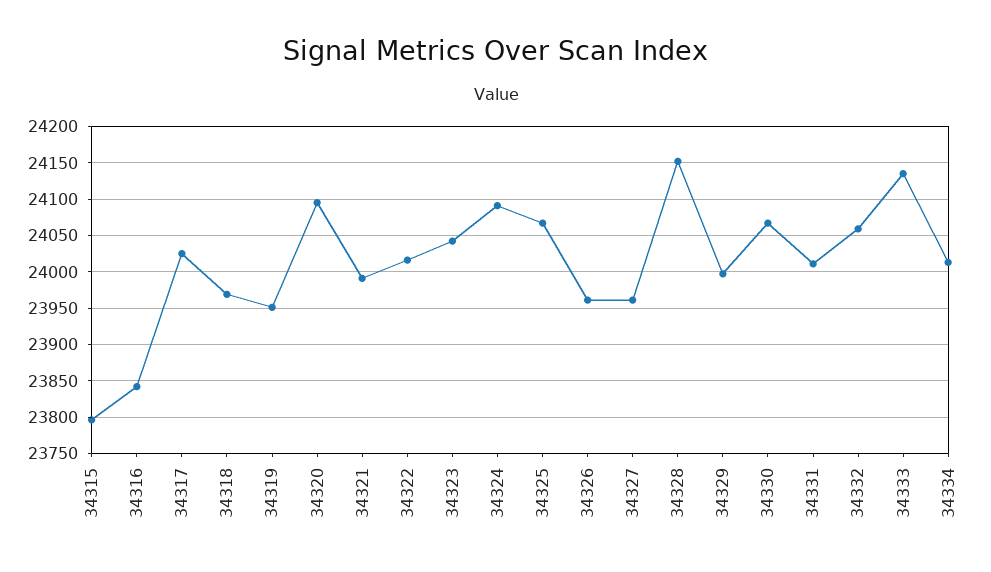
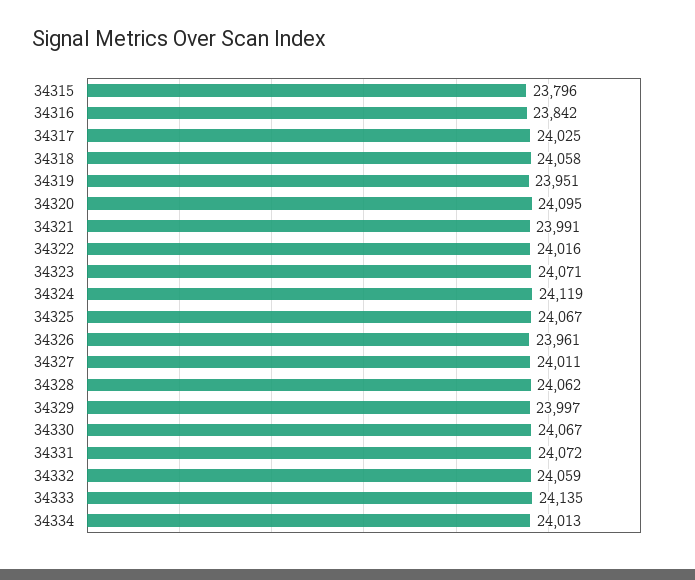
  {
    "34315": 23796,
    "34316": 23842,
    "34317": 24025,
-   "34318": 23970,
+   "34318": 24058,
    "34319": 23951,
    "34320": 24095,
    "34321": 23991,
    "34322": 24016,
-   "34323": 24040,
+   "34323": 24071,
-   "34324": 24090,
+   "34324": 24119,
    "34325": 24067,
    "34326": 23961,
-   "34327": 23960,
+   "34327": 24011,
-   "34328": 24150,
+   "34328": 24062,
    "34329": 23997,
    "34330": 24067,
-   "34331": 24010,
+   "34331": 24072,
    "34332": 24059,
    "34333": 24135,
    "34334": 24013
  }

